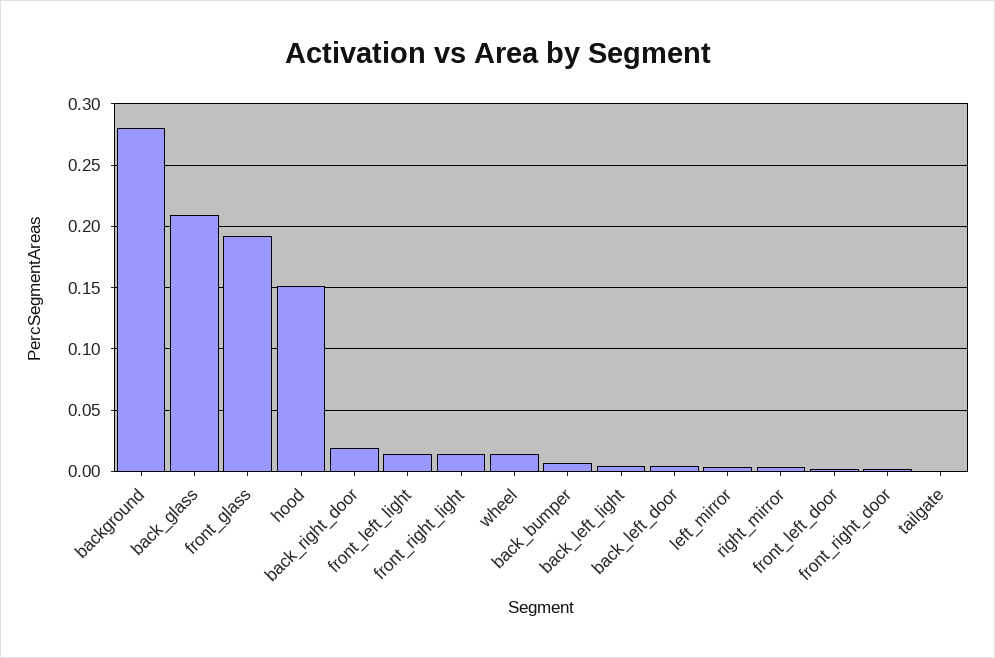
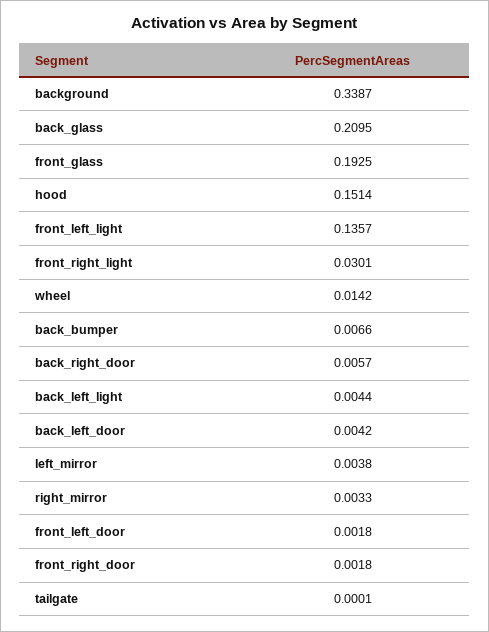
  {
-   "background": 0.28,
+   "background": 0.3387,
    "back_glass": 0.2095,
    "front_glass": 0.1925,
    "hood": 0.1514,
-   "back_right_door": 0.02,
+   "back_right_door": 0.0057,
-   "front_left_light": 0.015,
+   "front_left_light": 0.1357,
-   "front_right_light": 0.015,
+   "front_right_light": 0.0301,
    "wheel": 0.0142,
    "back_bumper": 0.0066,
    "back_left_light": 0.0044,
    "back_left_door": 0.0042,
    "left_mirror": 0.0038,
    "right_mirror": 0.0033,
    "front_left_door": 0.0018,
    "front_right_door": 0.0018,
    "tailgate": 0.0001
  }

